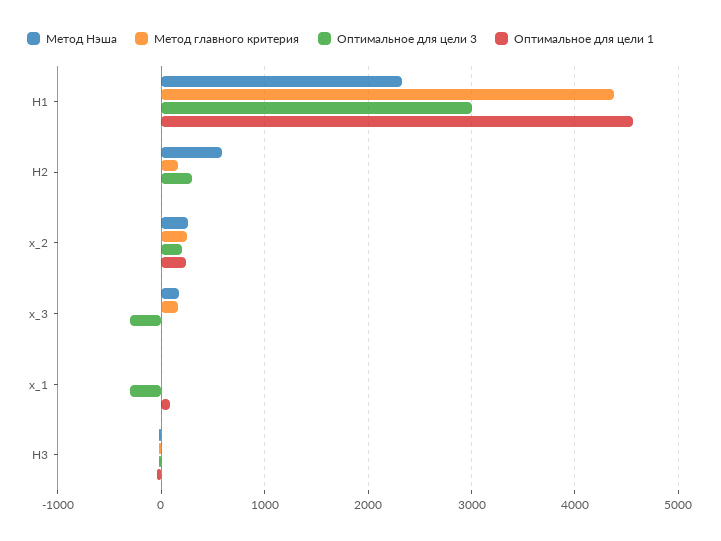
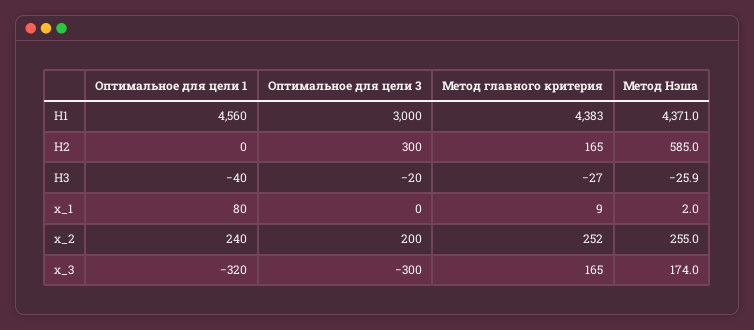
  {
    "Метод Нэша": {
-     "H1": 2300,
+     "H1": 4371,
      "H2": 585,
      "x_2": 255,
      "x_3": 174,
      "x_1": 2,
      "H3": -25.9
    },
    "Метод главного критерия": {
      "H1": 4383,
      "H2": 165,
      "x_2": 252,
      "x_3": 165,
      "x_1": 9,
      "H3": -27
    },
    "Оптимальное для цели 3": {
      "H1": 3000,
      "H2": 300,
      "x_2": 200,
      "x_3": -300,
-     "x_1": -300,
+     "x_1": 0,
      "H3": -20
    },
    "Оптимальное для цели 1": {
      "H1": 4560,
      "H2": 0,
      "x_2": 240,
-     "x_3": 0,
+     "x_3": -320,
      "x_1": 80,
      "H3": -40
    }
  }

